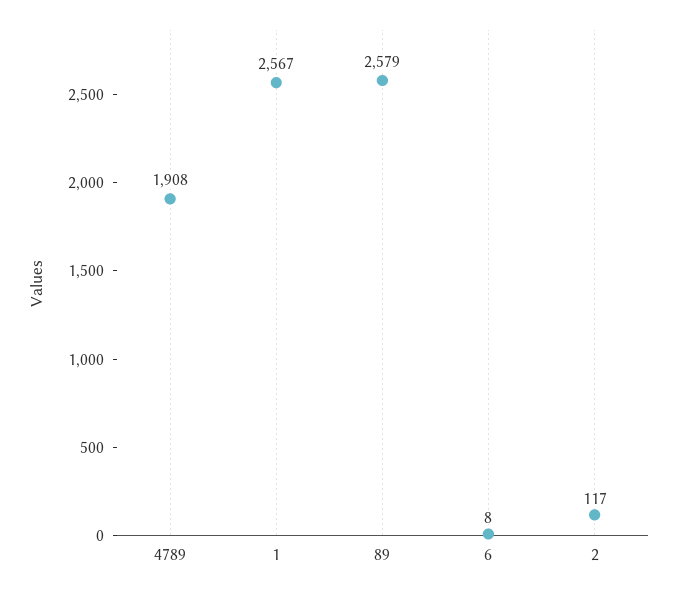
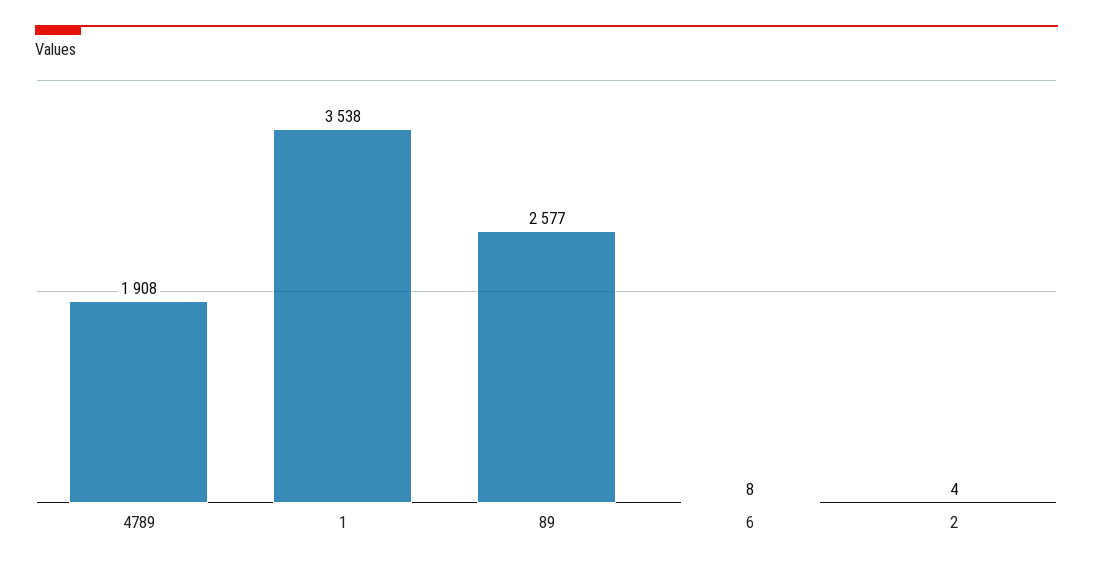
  {
    "4789": 1908,
-   "1": 2567,
+   "1": 3538,
-   "89": 2579,
+   "89": 2577,
    "6": 8,
-   "2": 117
+   "2": 4
  }

